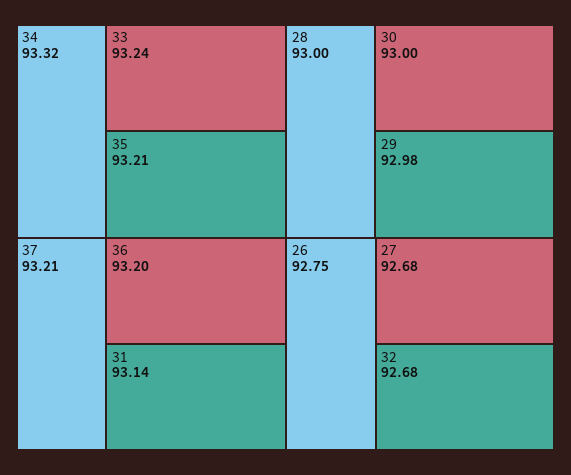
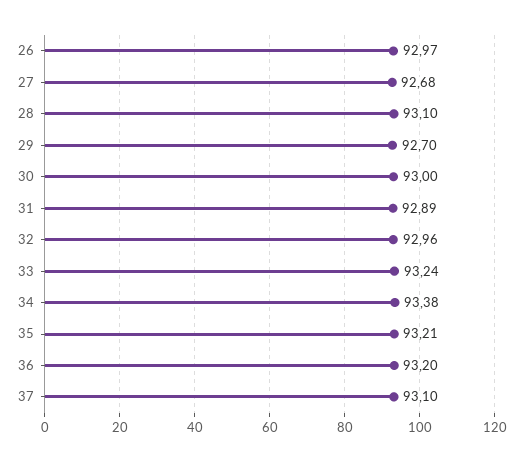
  {
-   "34": 93.32,
+   "34": 93.38,
    "33": 93.24,
    "35": 93.21,
-   "37": 93.21,
+   "37": 93.1,
    "36": 93.2,
-   "31": 93.14,
+   "31": 92.89,
-   "28": 93,
+   "28": 93.1,
    "30": 93,
-   "29": 92.98,
+   "29": 92.7,
-   "26": 92.75,
+   "26": 92.97,
    "27": 92.68,
-   "32": 92.68
+   "32": 92.96
  }

